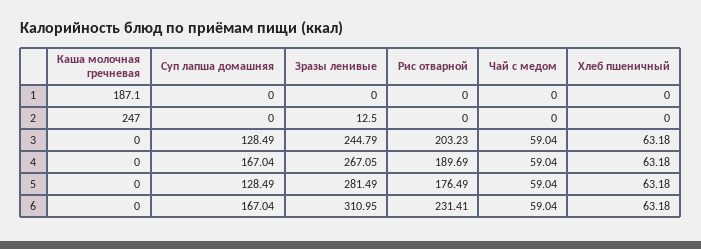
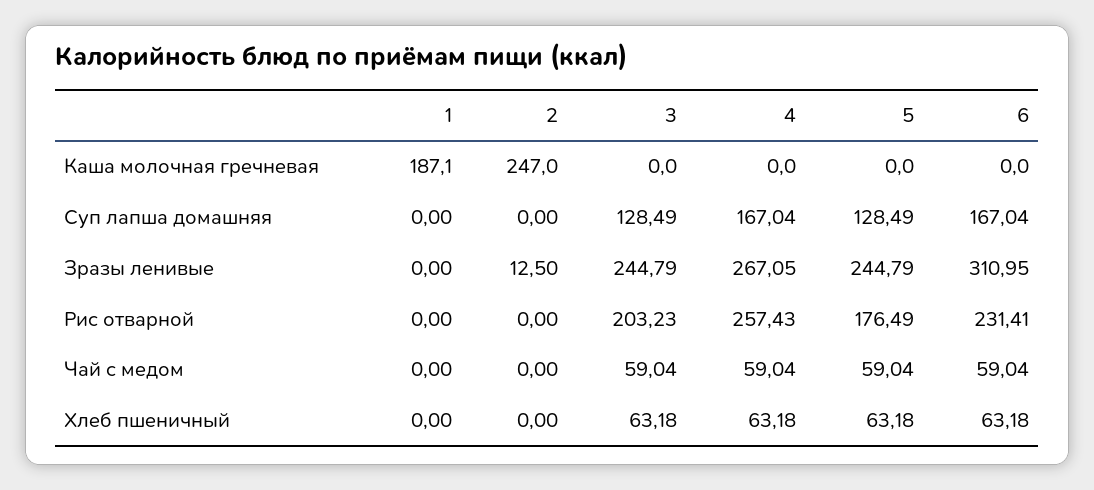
  {
    "Каша молочная гречневая": {
      "1": 187.1,
      "2": 247,
      "3": 0,
      "4": 0,
      "5": 0,
      "6": 0
    },
    "Суп лапша домашняя": {
      "1": 0,
      "2": 0,
      "3": 128.49,
      "4": 167.04,
      "5": 128.49,
      "6": 167.04
    },
    "Зразы ленивые": {
      "1": 0,
      "2": 12.5,
      "3": 244.79,
      "4": 267.05,
-     "5": 281.49,
+     "5": 244.79,
      "6": 310.95
    },
    "Рис отварной": {
      "1": 0,
      "2": 0,
      "3": 203.23,
-     "4": 189.69,
+     "4": 257.43,
      "5": 176.49,
      "6": 231.41
    },
    "Чай с медом": {
      "1": 0,
      "2": 0,
      "3": 59.04,
      "4": 59.04,
      "5": 59.04,
      "6": 59.04
    },
    "Хлеб пшеничный": {
      "1": 0,
      "2": 0,
      "3": 63.18,
      "4": 63.18,
      "5": 63.18,
      "6": 63.18
    }
  }

